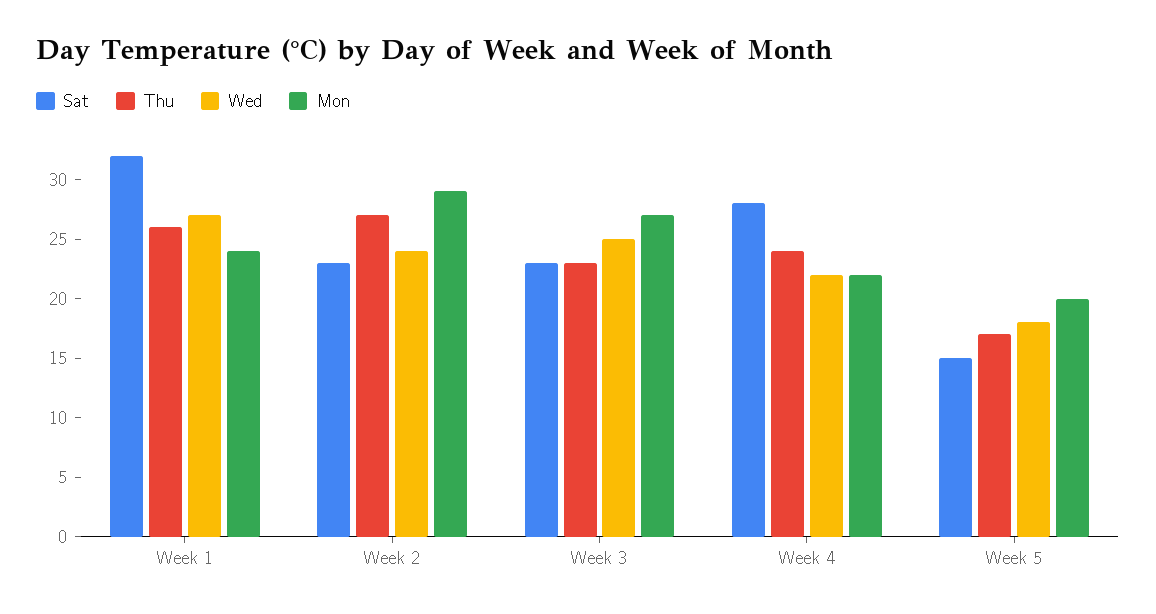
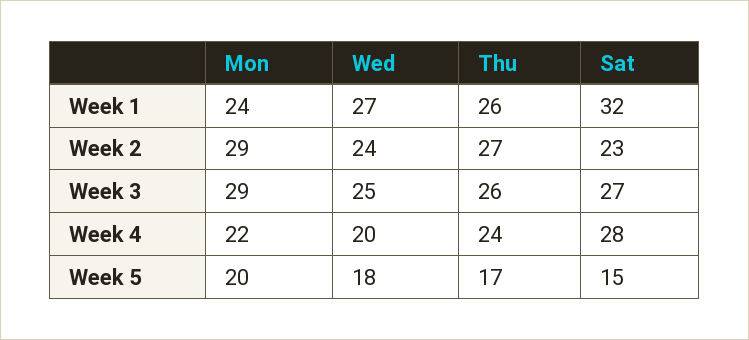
  {
    "Sat": {
      "Week 1": 32,
      "Week 2": 23,
-     "Week 3": 23,
+     "Week 3": 27,
      "Week 4": 28,
      "Week 5": 15
    },
    "Thu": {
      "Week 1": 26,
      "Week 2": 27,
-     "Week 3": 23,
+     "Week 3": 26,
      "Week 4": 24,
      "Week 5": 17
    },
    "Wed": {
      "Week 1": 27,
      "Week 2": 24,
      "Week 3": 25,
-     "Week 4": 22,
+     "Week 4": 20,
      "Week 5": 18
    },
    "Mon": {
      "Week 1": 24,
      "Week 2": 29,
-     "Week 3": 27,
+     "Week 3": 29,
      "Week 4": 22,
      "Week 5": 20
    }
  }

